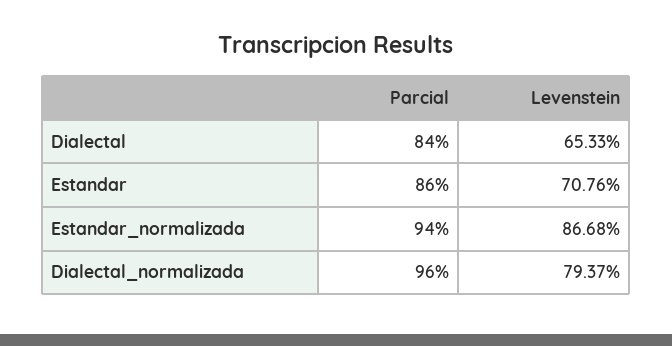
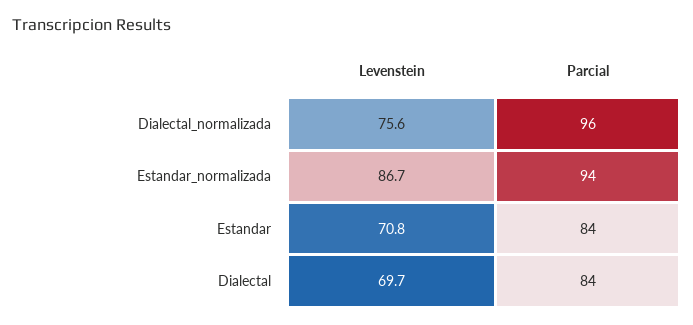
  {
    "Parcial": {
      "Dialectal": 84,
-     "Estandar": 86,
+     "Estandar": 84,
      "Estandar_normalizada": 94,
      "Dialectal_normalizada": 96
    },
    "Levenstein": {
-     "Dialectal": 65.33,
+     "Dialectal": 69.7,
      "Estandar": 70.76,
      "Estandar_normalizada": 86.68,
-     "Dialectal_normalizada": 79.37
+     "Dialectal_normalizada": 75.6
    }
  }

